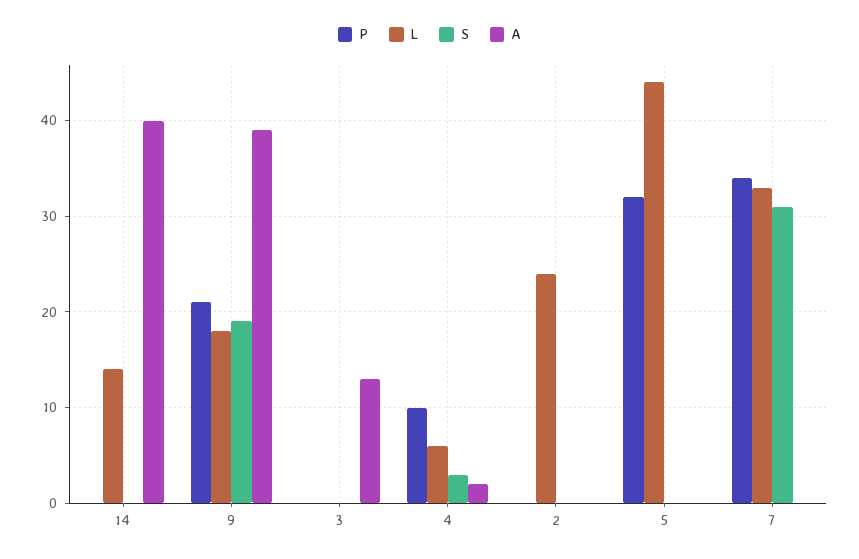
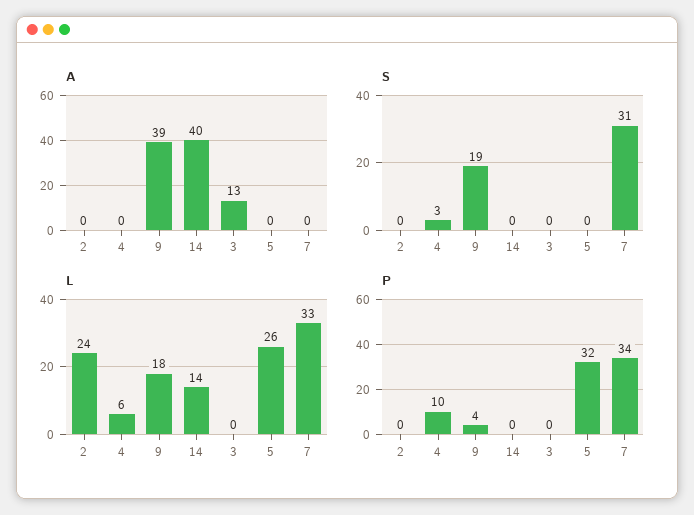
  {
    "P": {
      "14": 0,
-     "9": 21,
+     "9": 4,
      "3": 0,
      "4": 10,
      "2": 0,
      "5": 32,
      "7": 34
    },
    "L": {
      "14": 14,
      "9": 18,
      "3": 0,
      "4": 6,
      "2": 24,
-     "5": 44,
+     "5": 26,
      "7": 33
    },
    "S": {
      "14": 0,
      "9": 19,
      "3": 0,
      "4": 3,
      "2": 0,
      "5": 0,
      "7": 31
    },
    "A": {
      "14": 40,
      "9": 39,
      "3": 13,
-     "4": 2,
+     "4": 0,
      "2": 0,
      "5": 0,
      "7": 0
    }
  }

